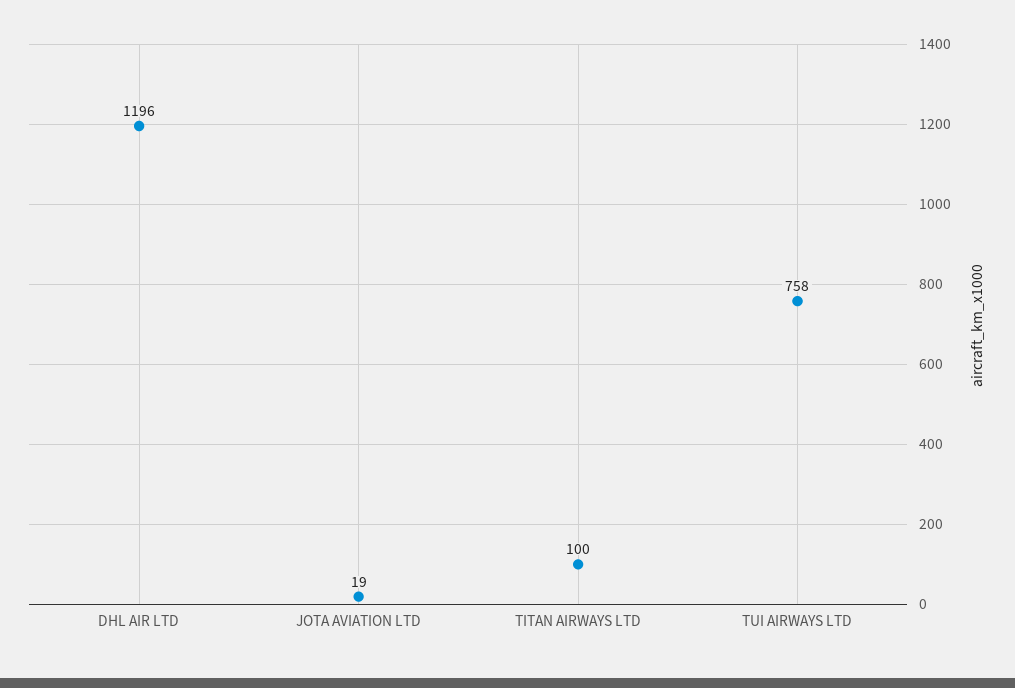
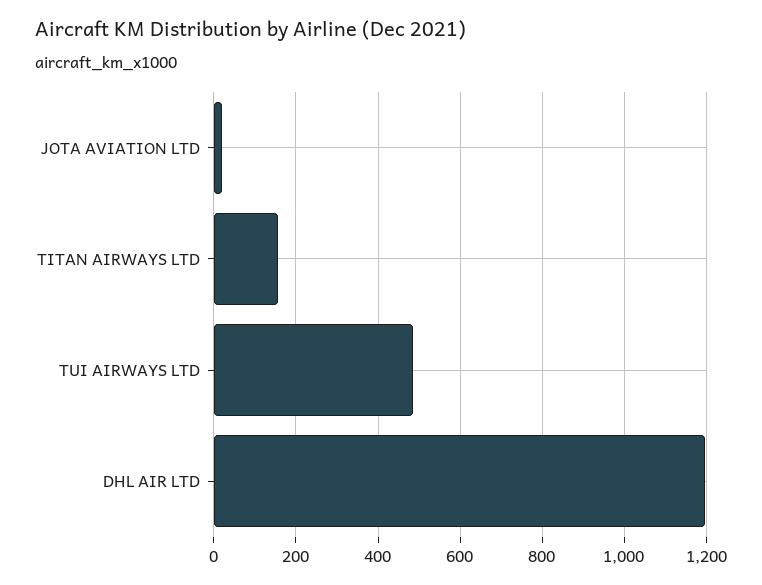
  {
    "DHL AIR LTD": 1196,
    "JOTA AVIATION LTD": 19,
-   "TITAN AIRWAYS LTD": 100,
+   "TITAN AIRWAYS LTD": 160,
-   "TUI AIRWAYS LTD": 758
+   "TUI AIRWAYS LTD": 480
  }

